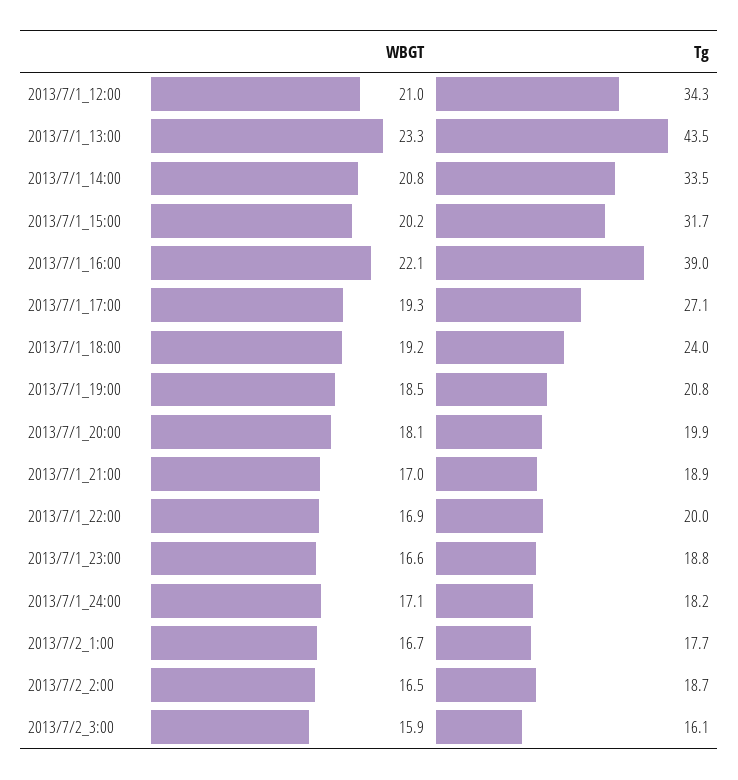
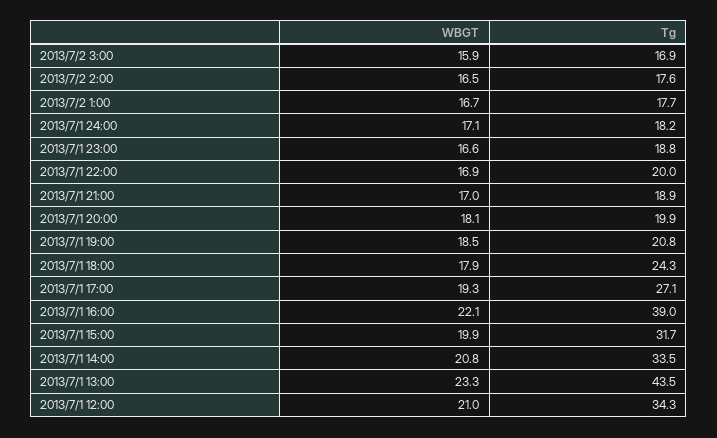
  {
    "WBGT": {
      "2013/7/1_12:00": 21,
      "2013/7/1_13:00": 23.3,
      "2013/7/1_14:00": 20.8,
-     "2013/7/1_15:00": 20.2,
+     "2013/7/1_15:00": 19.9,
      "2013/7/1_16:00": 22.1,
      "2013/7/1_17:00": 19.3,
-     "2013/7/1_18:00": 19.2,
+     "2013/7/1_18:00": 17.9,
      "2013/7/1_19:00": 18.5,
      "2013/7/1_20:00": 18.1,
      "2013/7/1_21:00": 17,
      "2013/7/1_22:00": 16.9,
      "2013/7/1_23:00": 16.6,
      "2013/7/1_24:00": 17.1,
      "2013/7/2_1:00": 16.7,
      "2013/7/2_2:00": 16.5,
      "2013/7/2_3:00": 15.9
    },
    "Tg": {
      "2013/7/1_12:00": 34.3,
      "2013/7/1_13:00": 43.5,
      "2013/7/1_14:00": 33.5,
      "2013/7/1_15:00": 31.7,
      "2013/7/1_16:00": 39,
      "2013/7/1_17:00": 27.1,
-     "2013/7/1_18:00": 24,
+     "2013/7/1_18:00": 24.3,
      "2013/7/1_19:00": 20.8,
      "2013/7/1_20:00": 19.9,
      "2013/7/1_21:00": 18.9,
      "2013/7/1_22:00": 20,
      "2013/7/1_23:00": 18.8,
      "2013/7/1_24:00": 18.2,
      "2013/7/2_1:00": 17.7,
-     "2013/7/2_2:00": 18.7,
+     "2013/7/2_2:00": 17.6,
-     "2013/7/2_3:00": 16.1
+     "2013/7/2_3:00": 16.9
    }
  }

